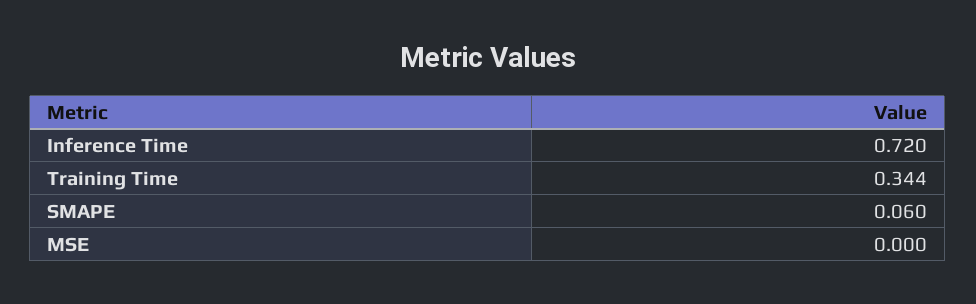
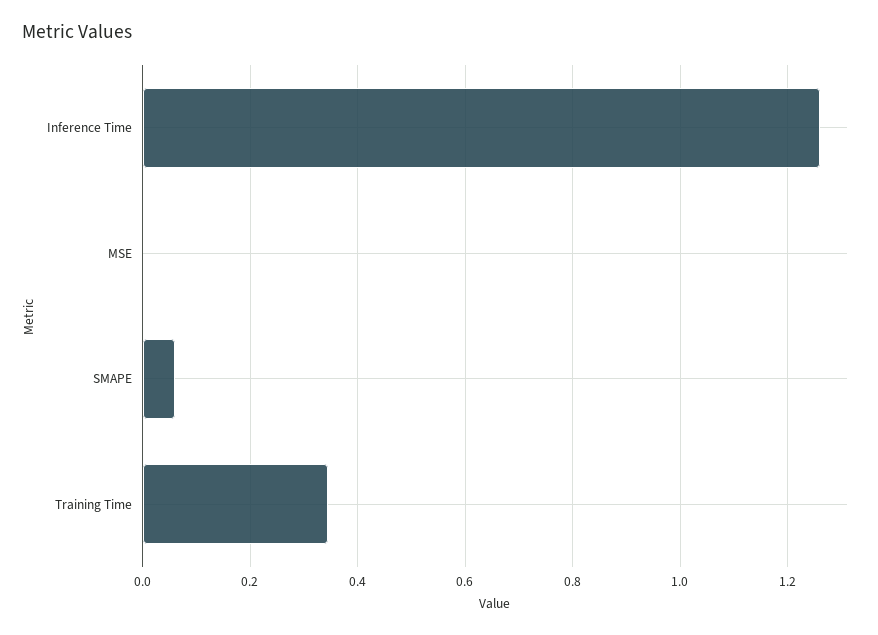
  {
-   "Inference Time": 0.72,
+   "Inference Time": 1.26,
    "Training Time": 0.344,
    "SMAPE": 0.06,
    "MSE": 0
  }

